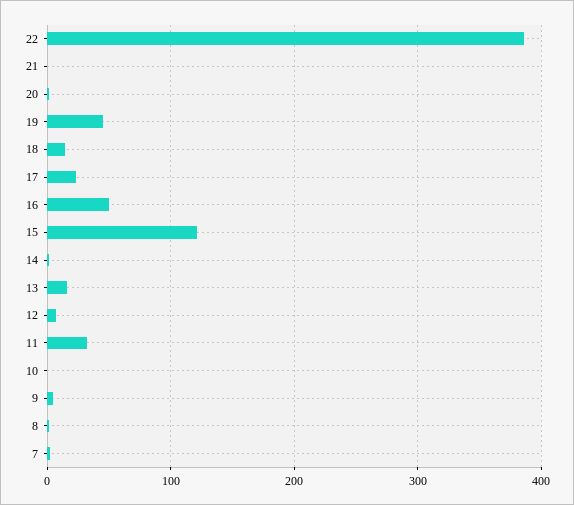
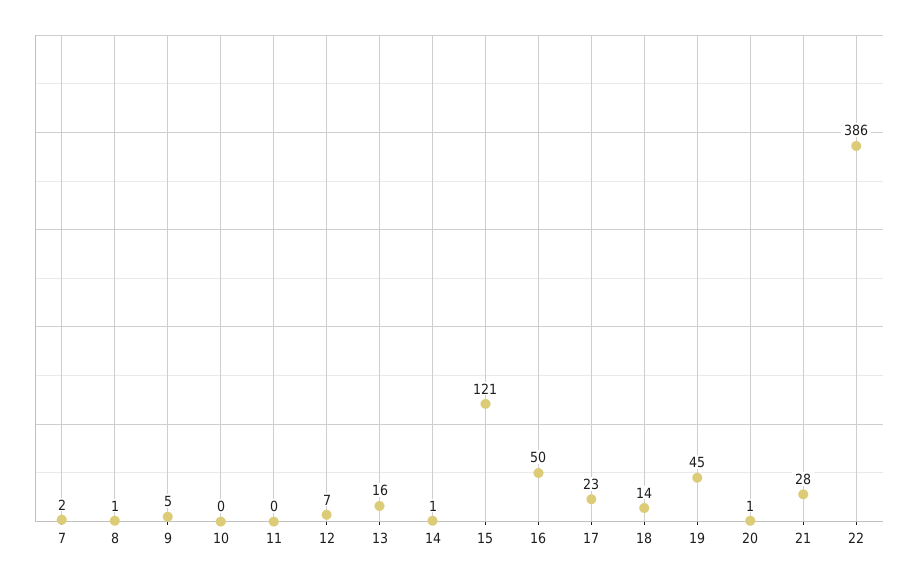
  {
    "22": 386,
-   "21": 0,
+   "21": 28,
    "20": 1,
    "19": 45,
    "18": 14,
    "17": 23,
    "16": 50,
    "15": 121,
    "14": 1,
    "13": 16,
    "12": 7,
-   "11": 30,
+   "11": 0,
    "10": 0,
    "9": 5,
    "8": 1,
    "7": 2
  }

